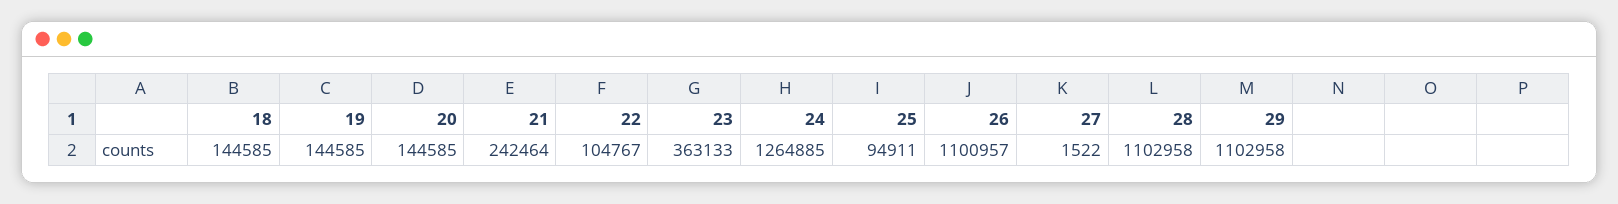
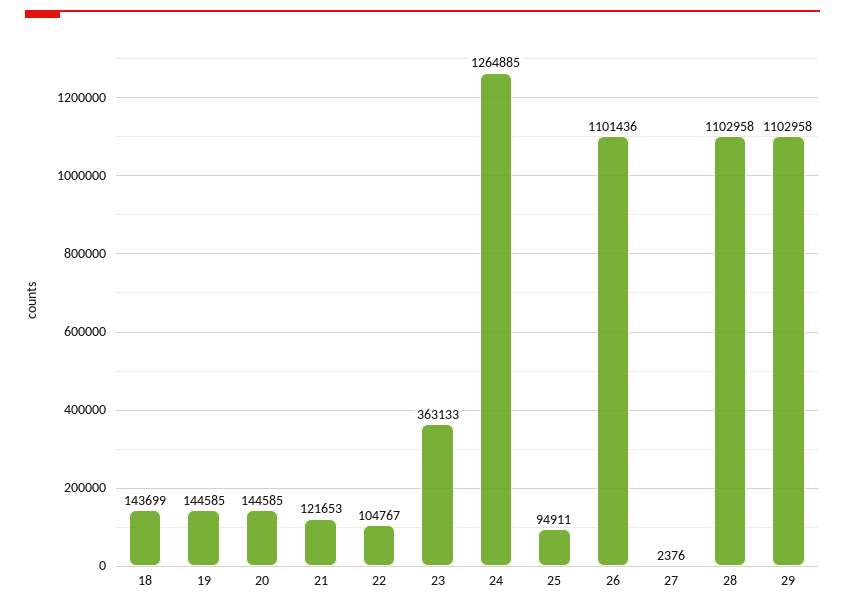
  {
-   "18": 144585,
+   "18": 143699,
    "19": 144585,
    "20": 144585,
-   "21": 242464,
+   "21": 121653,
    "22": 104767,
    "23": 363133,
    "24": 1264885,
    "25": 94911,
-   "26": 1100957,
+   "26": 1101436,
-   "27": 1522,
+   "27": 2376,
    "28": 1102958,
    "29": 1102958
  }

